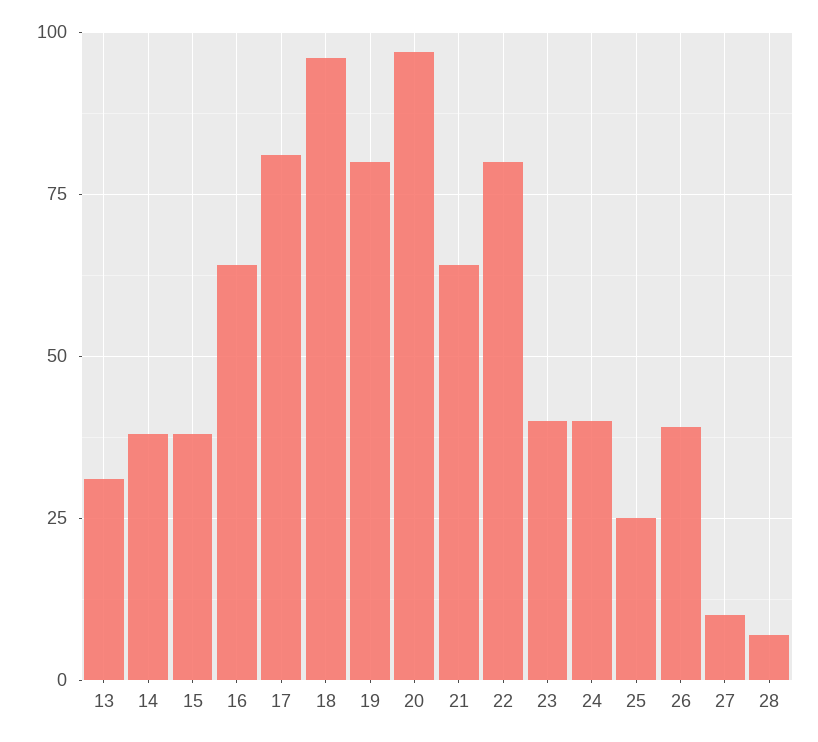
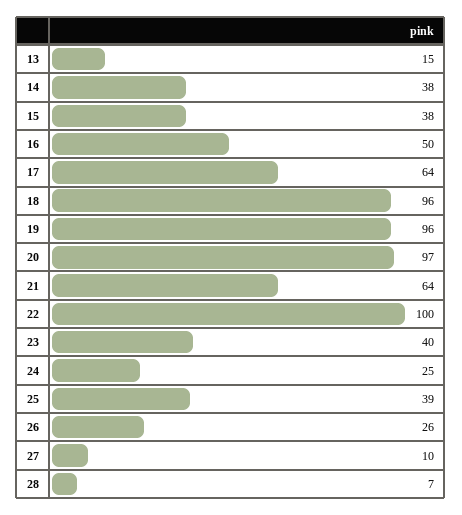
  {
-   "13": 30,
+   "13": 15,
    "14": 38,
    "15": 38,
-   "16": 65,
+   "16": 50,
-   "17": 80,
+   "17": 64,
    "18": 96,
-   "19": 80,
+   "19": 96,
    "20": 97,
    "21": 64,
-   "22": 80,
+   "22": 100,
    "23": 40,
-   "24": 40,
+   "24": 25,
-   "25": 25,
+   "25": 39,
-   "26": 40,
+   "26": 26,
    "27": 10,
    "28": 7
  }

